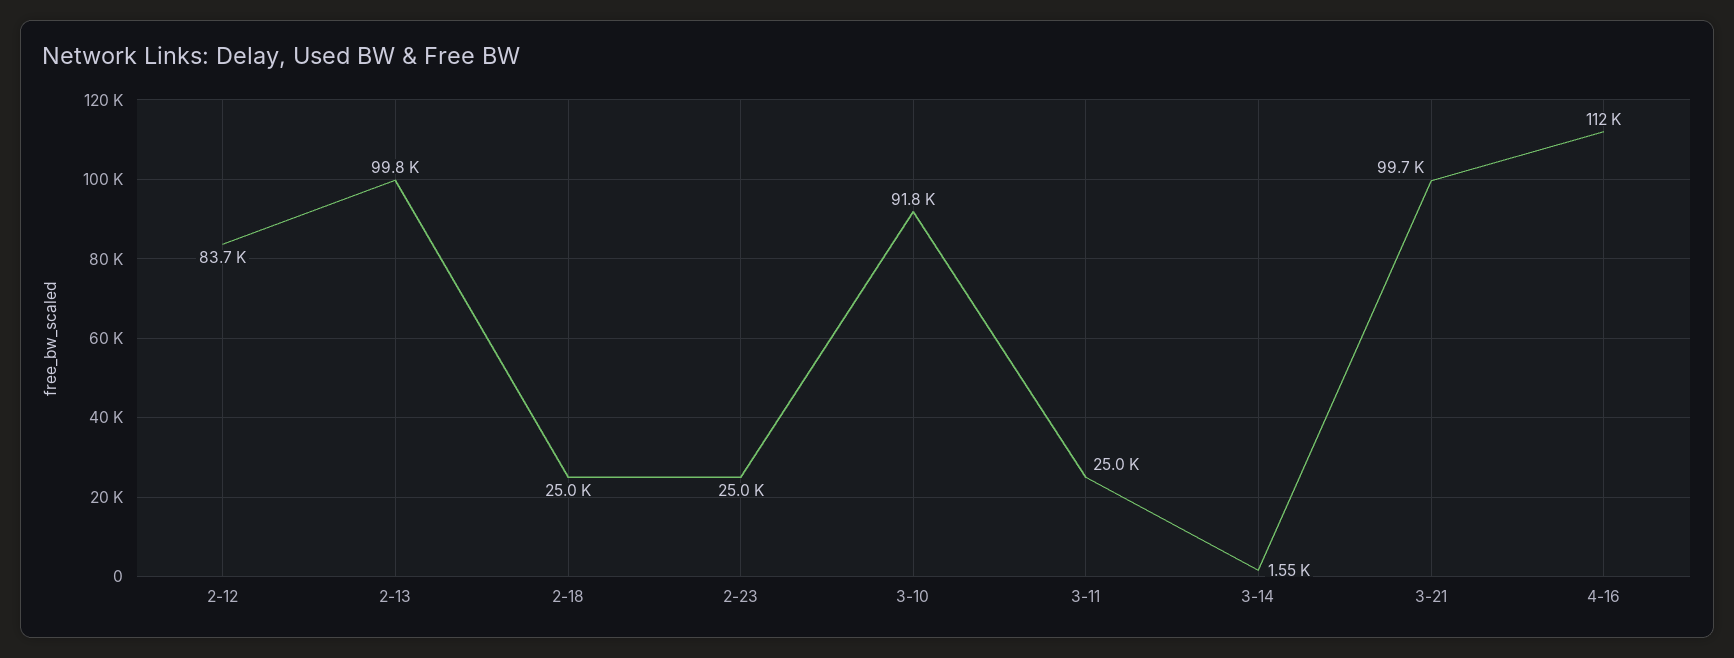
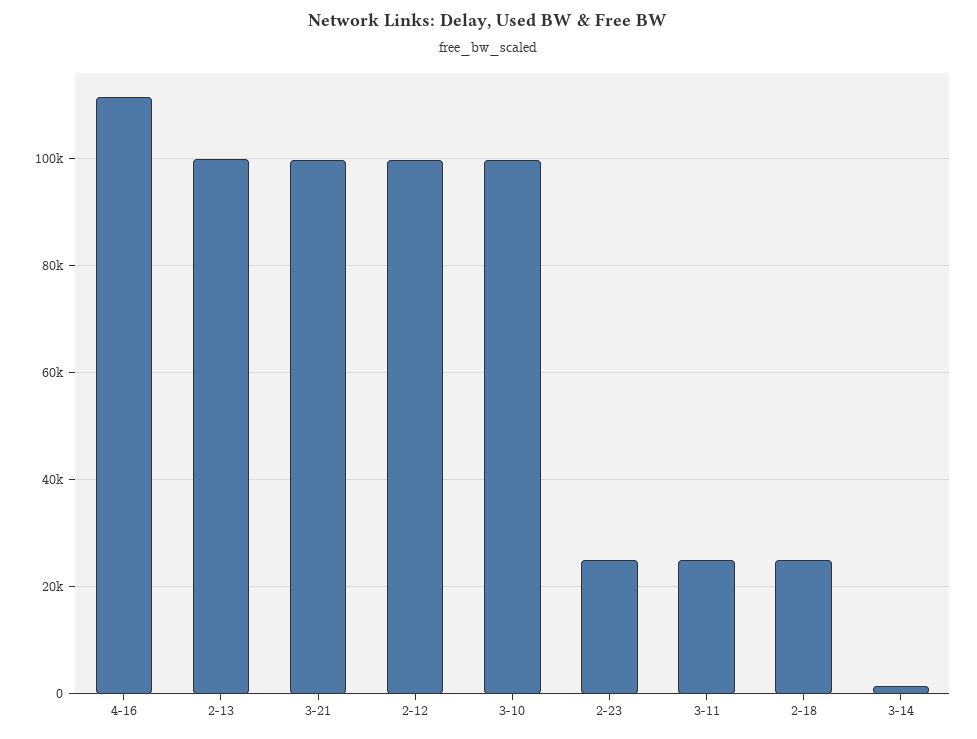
  {
-   "2-12": 83700,
+   "2-12": 100000,
    "2-13": 99800,
    "2-18": 25000,
    "2-23": 25000,
-   "3-10": 91800,
+   "3-10": 100000,
    "3-11": 25000,
    "3-14": 1550,
    "3-21": 99700,
    "4-16": 112000
  }

